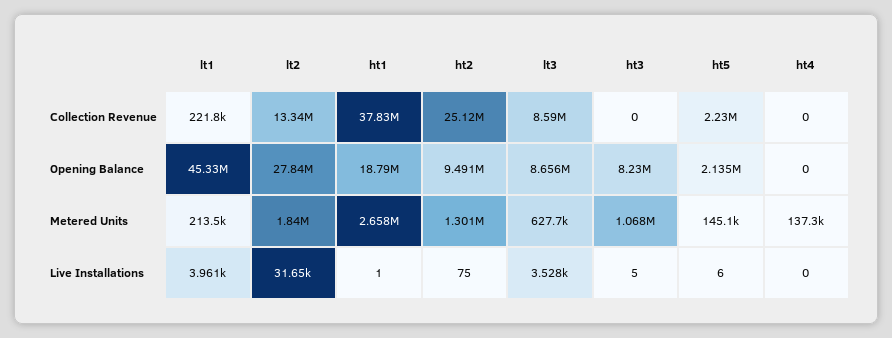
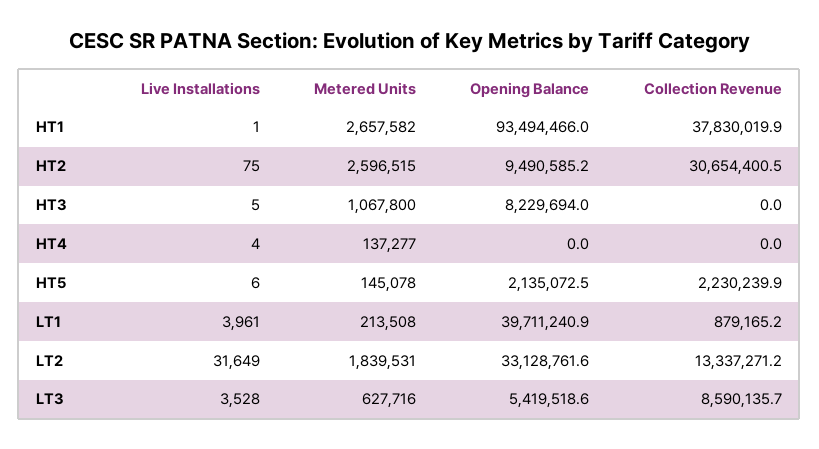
  {
    "lt1": {
-     "Collection Revenue": 221800,
+     "Collection Revenue": 879165.2,
-     "Opening Balance": 45330000,
+     "Opening Balance": 39711240.9,
      "Metered Units": 213508,
      "Live Installations": 3961
    },
    "lt2": {
      "Collection Revenue": 13337271.2,
-     "Opening Balance": 27840000,
+     "Opening Balance": 33128761.6,
      "Metered Units": 1839531,
      "Live Installations": 31649
    },
    "ht1": {
      "Collection Revenue": 37830019.9,
-     "Opening Balance": 18790000,
+     "Opening Balance": 93494466,
      "Metered Units": 2657582,
      "Live Installations": 1
    },
    "ht2": {
-     "Collection Revenue": 25120000,
+     "Collection Revenue": 30654400.5,
      "Opening Balance": 9490585.2,
-     "Metered Units": 1301000,
+     "Metered Units": 2596515,
      "Live Installations": 75
    },
    "lt3": {
      "Collection Revenue": 8590135.7,
-     "Opening Balance": 8656000,
+     "Opening Balance": 5419518.6,
      "Metered Units": 627716,
      "Live Installations": 3528
    },
    "ht3": {
      "Collection Revenue": 0,
      "Opening Balance": 8229694,
      "Metered Units": 1067800,
      "Live Installations": 5
    },
    "ht5": {
      "Collection Revenue": 2230239.9,
      "Opening Balance": 2135072.5,
      "Metered Units": 145078,
      "Live Installations": 6
    },
    "ht4": {
      "Collection Revenue": 0,
      "Opening Balance": 0,
      "Metered Units": 137277,
-     "Live Installations": 0
+     "Live Installations": 4
    }
  }

